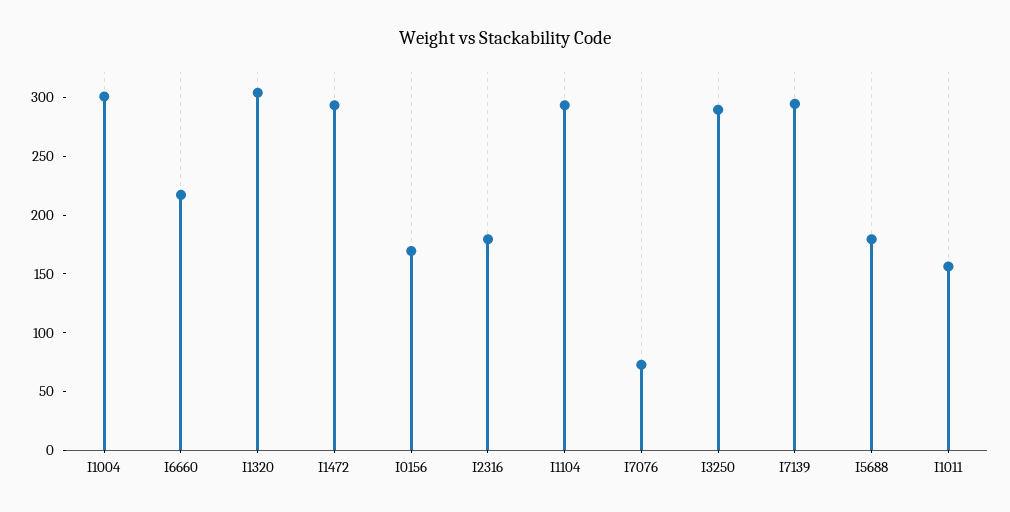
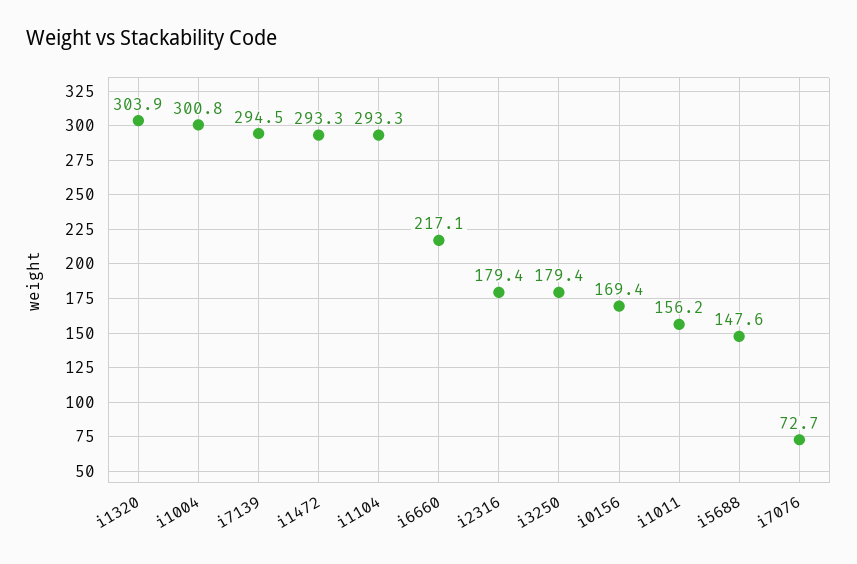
  {
    "I1004": 300.8,
    "I6660": 217.1,
    "I1320": 303.9,
    "I1472": 293.3,
    "I0156": 169.4,
    "I2316": 179.4,
    "I1104": 293.3,
    "I7076": 72.7,
-   "I3250": 290,
+   "I3250": 179.4,
    "I7139": 294.5,
-   "I5688": 180,
+   "I5688": 147.6,
    "I1011": 156.2
  }

